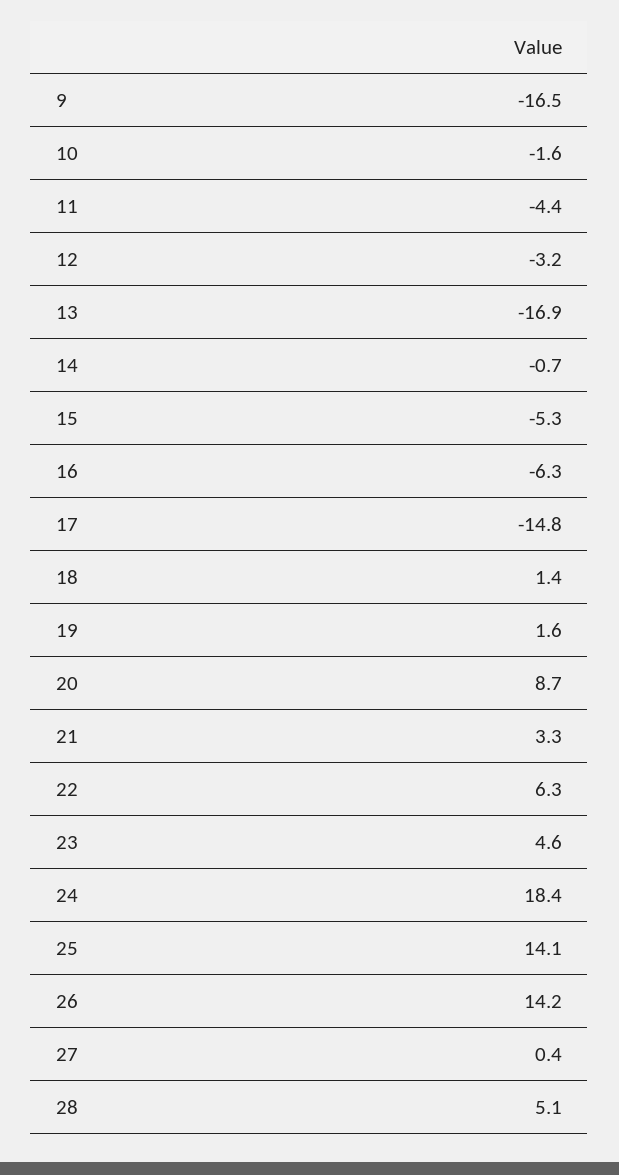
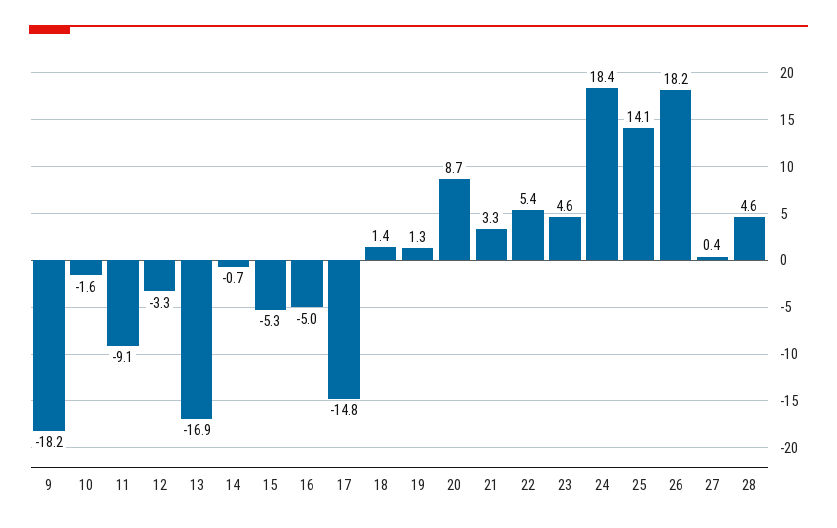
  {
-   "9": -16.5,
+   "9": -18.2,
    "10": -1.6,
-   "11": -4.4,
+   "11": -9.1,
-   "12": -3.2,
+   "12": -3.3,
    "13": -16.9,
    "14": -0.7,
    "15": -5.3,
-   "16": -6.3,
+   "16": -5,
    "17": -14.8,
    "18": 1.4,
-   "19": 1.6,
+   "19": 1.3,
    "20": 8.7,
    "21": 3.3,
-   "22": 6.3,
+   "22": 5.4,
    "23": 4.6,
    "24": 18.4,
    "25": 14.1,
-   "26": 14.2,
+   "26": 18.2,
    "27": 0.4,
-   "28": 5.1
+   "28": 4.6
  }

